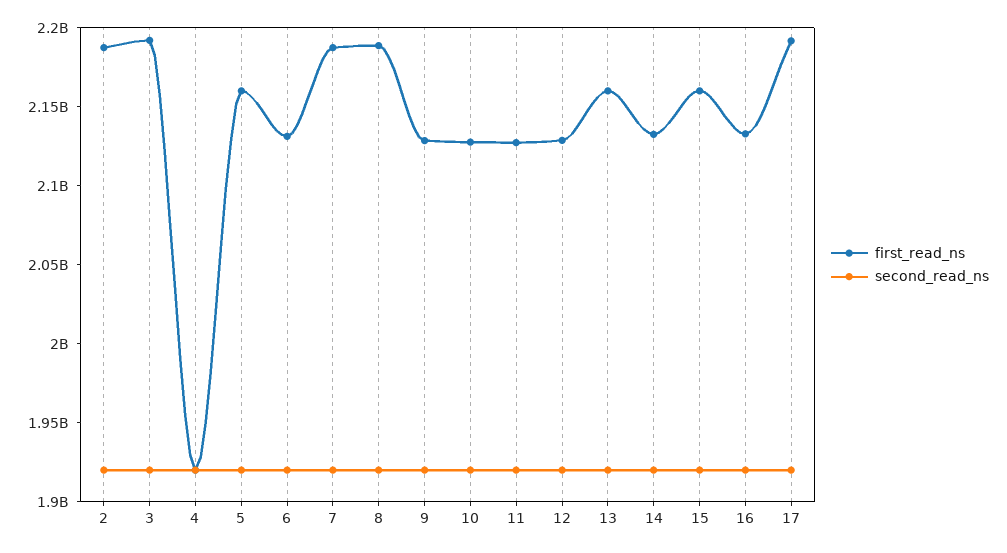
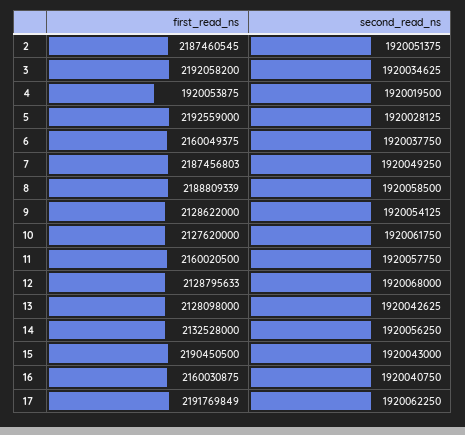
  {
    "first_read_ns": {
      "2": 2187460545,
      "3": 2192058200,
      "4": 1920053875,
-     "5": 2160000000,
+     "5": 2192559000,
-     "6": 2130000000,
+     "6": 2160049375,
      "7": 2187456803,
      "8": 2188809339,
      "9": 2128622000,
      "10": 2127620000,
-     "11": 2130000000,
+     "11": 2160020500,
      "12": 2128795633,
-     "13": 2160000000,
+     "13": 2128098000,
      "14": 2132528000,
-     "15": 2160000000,
+     "15": 2190450500,
-     "16": 2130000000,
+     "16": 2160030875,
      "17": 2191769849
    },
    "second_read_ns": {
      "2": 1920051375,
      "3": 1920034625,
      "4": 1920019500,
      "5": 1920028125,
      "6": 1920037750,
      "7": 1920049250,
      "8": 1920058500,
      "9": 1920054125,
      "10": 1920061750,
      "11": 1920057750,
      "12": 1920068000,
      "13": 1920042625,
      "14": 1920056250,
      "15": 1920043000,
      "16": 1920040750,
      "17": 1920062250
    }
  }

